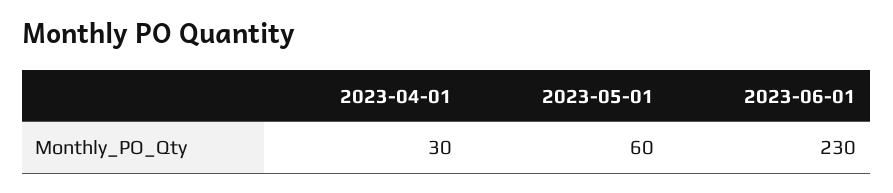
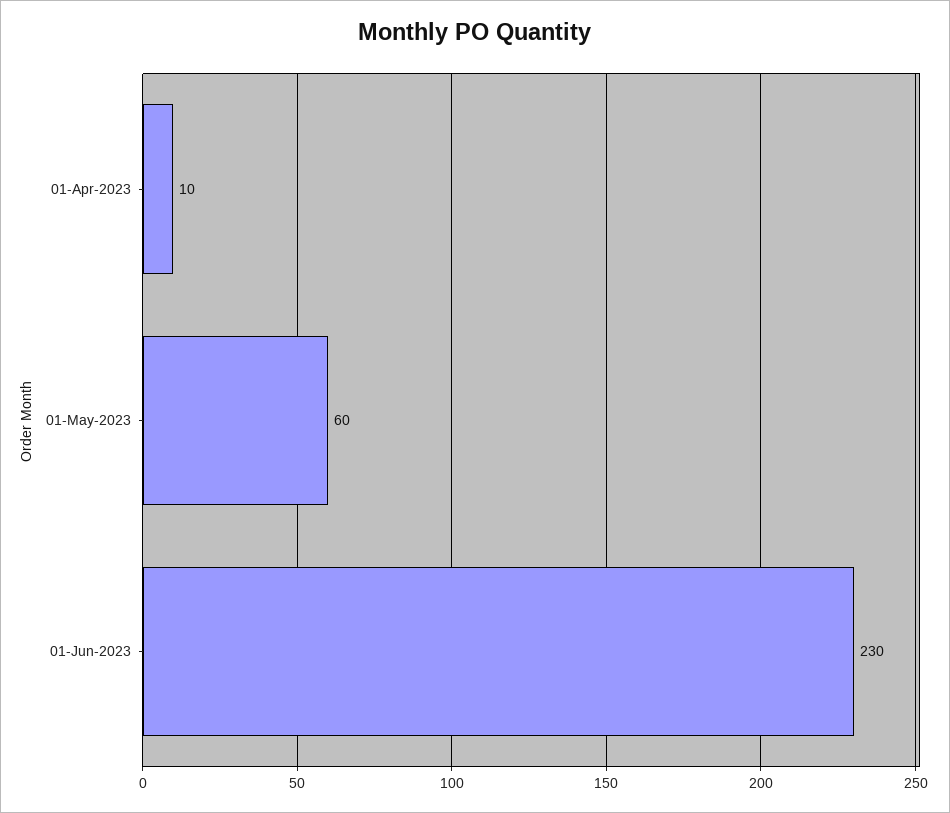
  {
-   "2023-04-01": 30,
+   "2023-04-01": 10,
    "2023-05-01": 60,
    "2023-06-01": 230
  }

